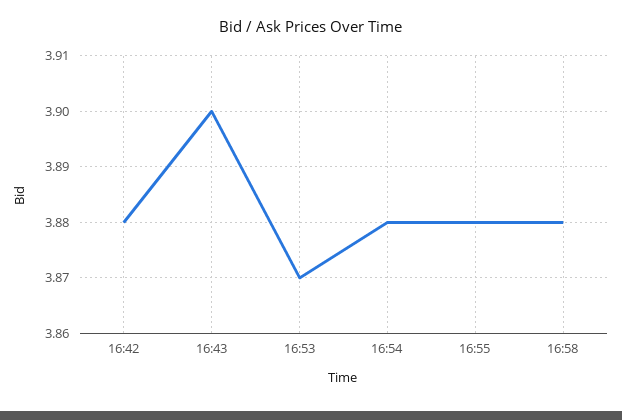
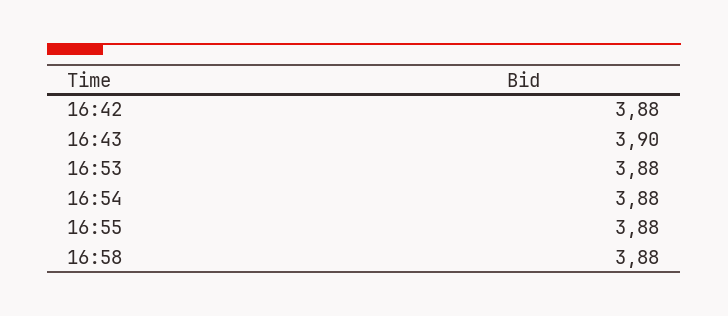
  {
    "16:42": 3.88,
    "16:43": 3.9,
-   "16:53": 3.87,
+   "16:53": 3.88,
    "16:54": 3.88,
    "16:55": 3.88,
    "16:58": 3.88
  }

